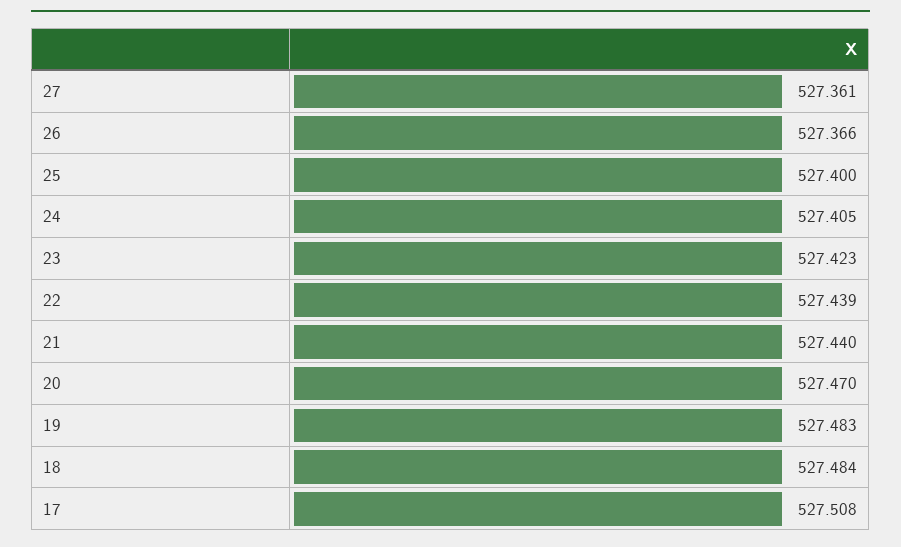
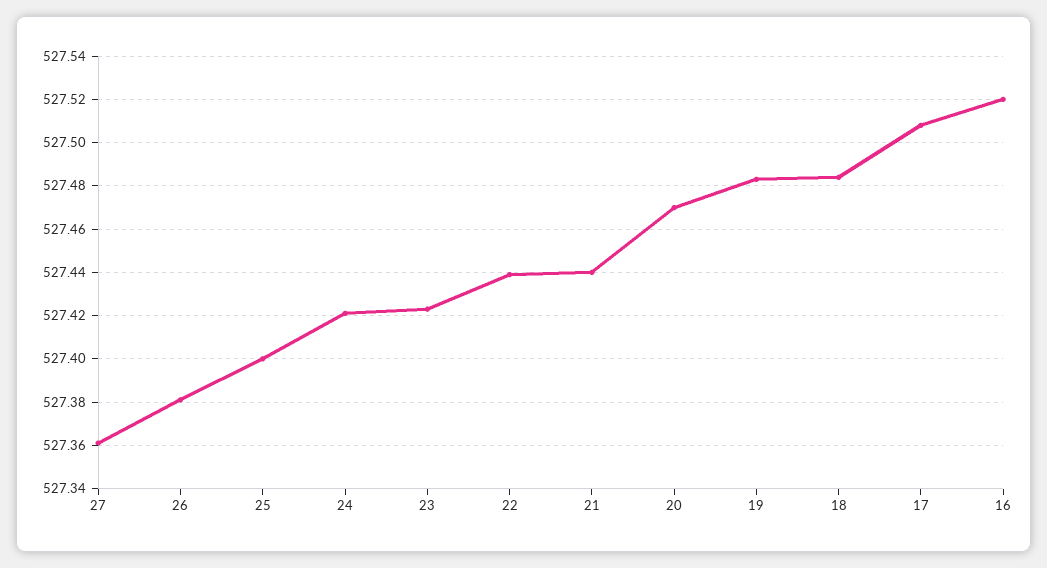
  {
    "27": 527.361,
-   "26": 527.366,
+   "26": 527.38,
    "25": 527.4,
-   "24": 527.405,
+   "24": 527.42,
    "23": 527.423,
    "22": 527.439,
    "21": 527.44,
    "20": 527.47,
    "19": 527.483,
    "18": 527.484,
-   "17": 527.508
+   "17": 527.508,
+   "16": 527.52
  }

